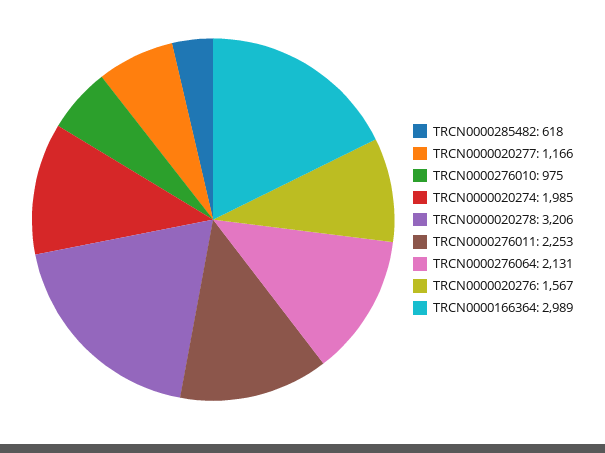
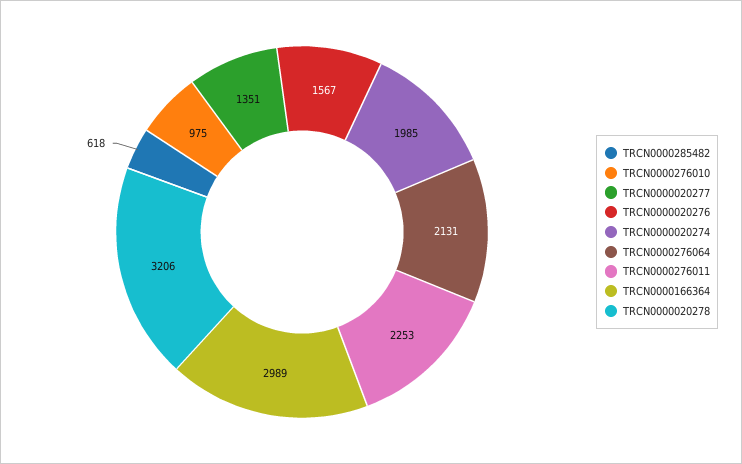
  {
    "TRCN0000285482": 618,
-   "TRCN0000020277": 1166,
+   "TRCN0000020277": 1351,
    "TRCN0000276010": 975,
    "TRCN0000020274": 1985,
    "TRCN0000020278": 3206,
    "TRCN0000276011": 2253,
    "TRCN0000276064": 2131,
    "TRCN0000020276": 1567,
    "TRCN0000166364": 2989
  }

